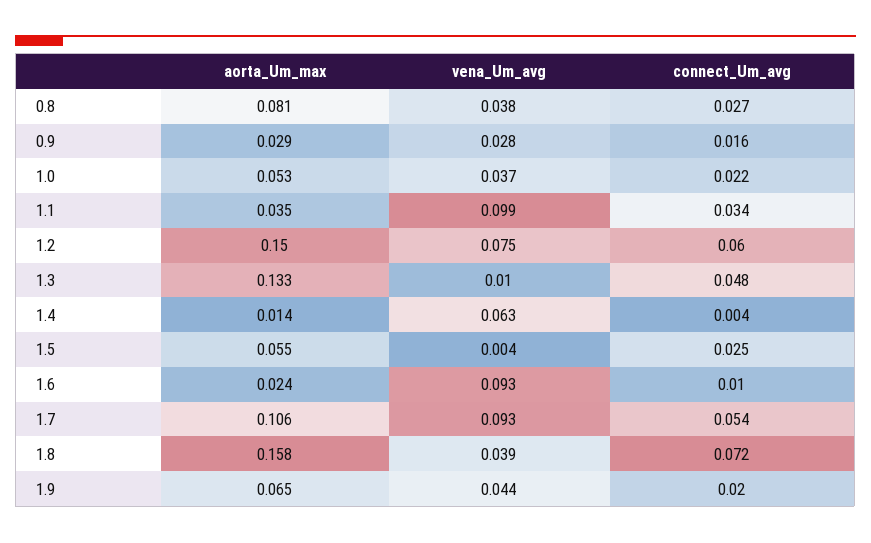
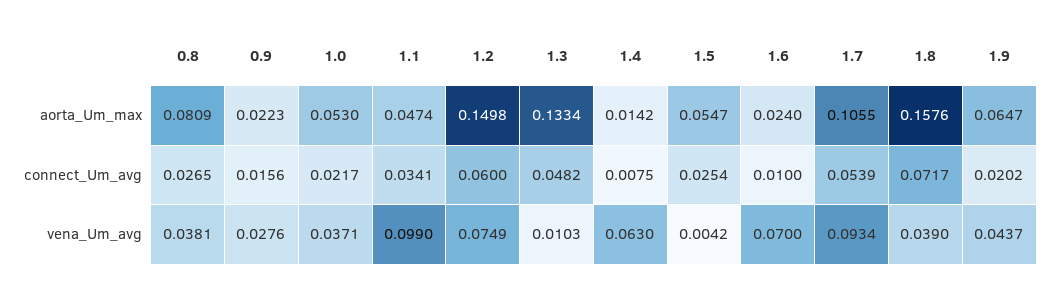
  {
    "aorta_Um_max": {
      "0.8": 0.0809,
-     "0.9": 0.029,
+     "0.9": 0.0223,
      "1.0": 0.053,
-     "1.1": 0.035,
+     "1.1": 0.0474,
      "1.2": 0.1498,
      "1.3": 0.1334,
      "1.4": 0.0142,
      "1.5": 0.0547,
      "1.6": 0.024,
      "1.7": 0.1055,
      "1.8": 0.1576,
      "1.9": 0.0647
    },
    "vena_Um_avg": {
      "0.8": 0.0381,
      "0.9": 0.0276,
      "1.0": 0.0371,
      "1.1": 0.099,
      "1.2": 0.0749,
      "1.3": 0.0103,
      "1.4": 0.063,
      "1.5": 0.0042,
-     "1.6": 0.093,
+     "1.6": 0.07,
      "1.7": 0.0934,
      "1.8": 0.039,
      "1.9": 0.0437
    },
    "connect_Um_avg": {
      "0.8": 0.0265,
      "0.9": 0.0156,
      "1.0": 0.0217,
      "1.1": 0.0341,
      "1.2": 0.06,
      "1.3": 0.0482,
-     "1.4": 0.004,
+     "1.4": 0.0075,
      "1.5": 0.0254,
      "1.6": 0.01,
      "1.7": 0.0539,
      "1.8": 0.0717,
      "1.9": 0.0202
    }
  }

